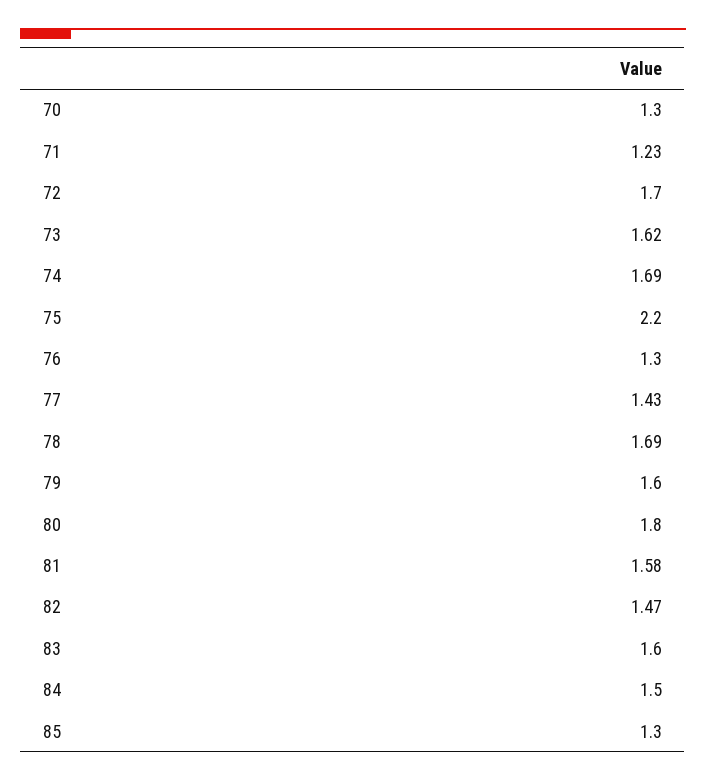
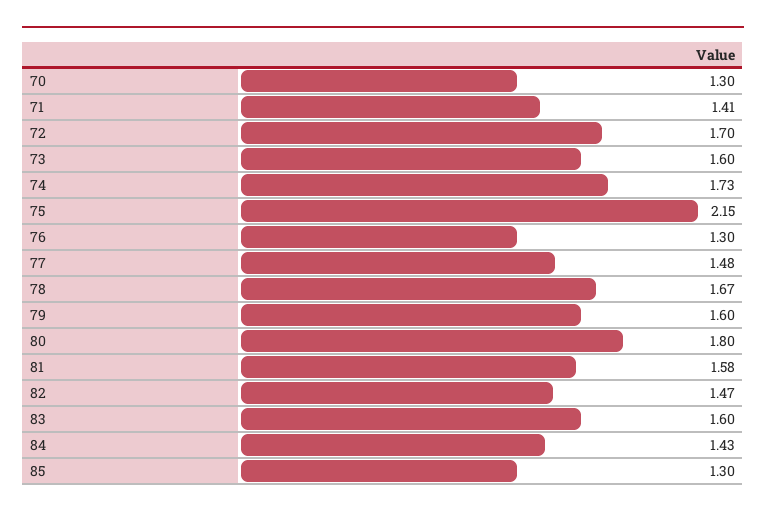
  {
    "70": 1.3,
-   "71": 1.23,
+   "71": 1.41,
    "72": 1.7,
-   "73": 1.62,
+   "73": 1.6,
-   "74": 1.69,
+   "74": 1.73,
-   "75": 2.2,
+   "75": 2.15,
    "76": 1.3,
-   "77": 1.43,
+   "77": 1.48,
-   "78": 1.69,
+   "78": 1.67,
    "79": 1.6,
    "80": 1.8,
    "81": 1.58,
    "82": 1.47,
    "83": 1.6,
-   "84": 1.5,
+   "84": 1.43,
    "85": 1.3
  }

